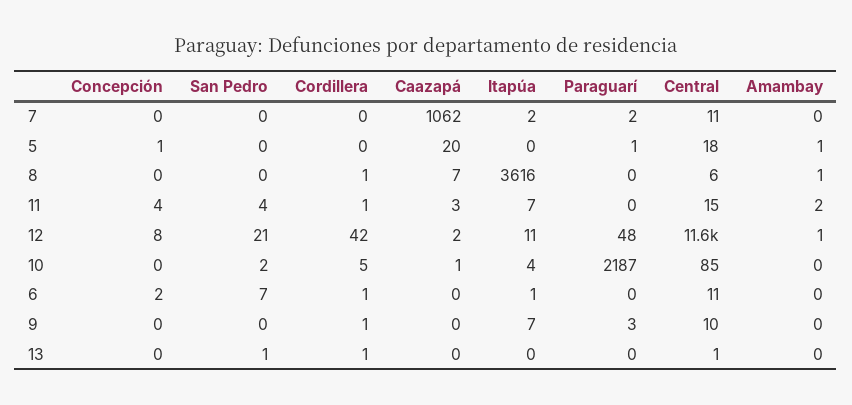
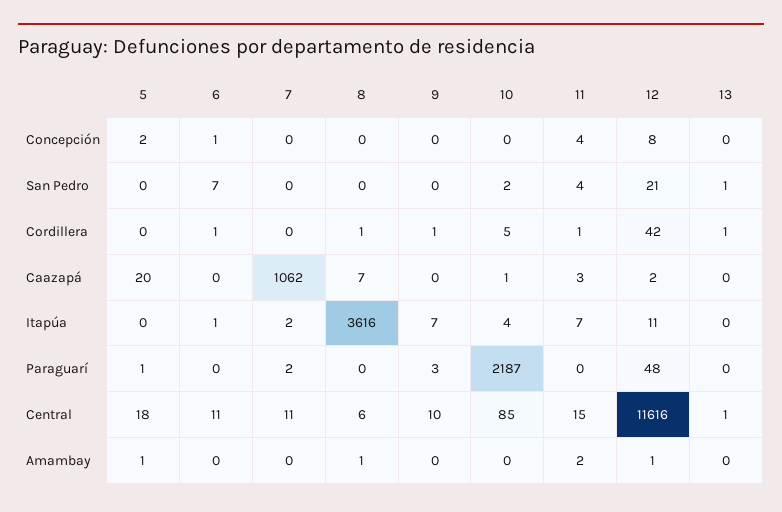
  {
    "Concepción": {
      "7": 0,
-     "5": 1,
+     "5": 2,
      "8": 0,
      "11": 4,
      "12": 8,
      "10": 0,
-     "6": 2,
+     "6": 1,
      "9": 0,
      "13": 0
    },
    "San Pedro": {
      "7": 0,
      "5": 0,
      "8": 0,
      "11": 4,
      "12": 21,
      "10": 2,
      "6": 7,
      "9": 0,
      "13": 1
    },
    "Cordillera": {
      "7": 0,
      "5": 0,
      "8": 1,
      "11": 1,
      "12": 42,
      "10": 5,
      "6": 1,
      "9": 1,
      "13": 1
    },
    "Caazapá": {
      "7": 1062,
      "5": 20,
      "8": 7,
      "11": 3,
      "12": 2,
      "10": 1,
      "6": 0,
      "9": 0,
      "13": 0
    },
    "Itapúa": {
      "7": 2,
      "5": 0,
      "8": 3616,
      "11": 7,
      "12": 11,
      "10": 4,
      "6": 1,
      "9": 7,
      "13": 0
    },
    "Paraguarí": {
      "7": 2,
      "5": 1,
      "8": 0,
      "11": 0,
      "12": 48,
      "10": 2187,
      "6": 0,
      "9": 3,
      "13": 0
    },
    "Central": {
      "7": 11,
      "5": 18,
      "8": 6,
      "11": 15,
      "12": 11616,
      "10": 85,
      "6": 11,
      "9": 10,
      "13": 1
    },
    "Amambay": {
      "7": 0,
      "5": 1,
      "8": 1,
      "11": 2,
      "12": 1,
      "10": 0,
      "6": 0,
      "9": 0,
      "13": 0
    }
  }

